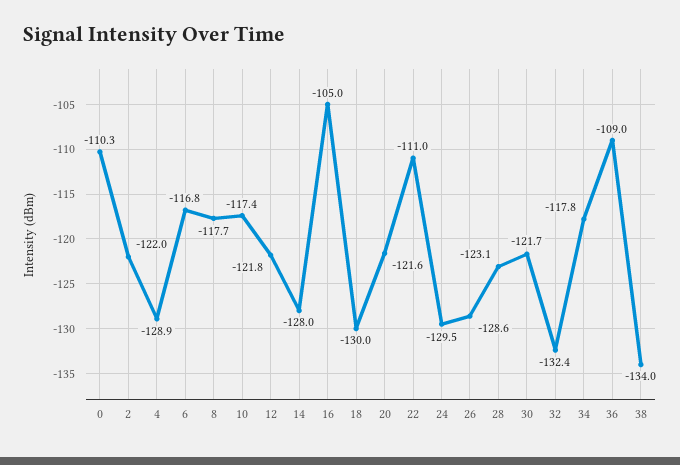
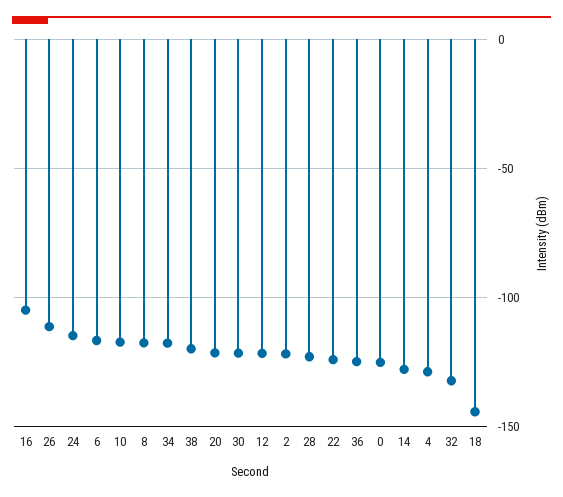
  {
-   "0": -110.3,
+   "0": -125,
    "2": -122,
    "4": -128.9,
    "6": -116.8,
    "8": -117.7,
    "10": -117.4,
    "12": -121.8,
    "14": -128,
    "16": -105,
-   "18": -130,
+   "18": -145,
    "20": -121.6,
-   "22": -111,
+   "22": -125,
-   "24": -129.5,
+   "24": -115,
-   "26": -128.6,
+   "26": -110,
    "28": -123.1,
    "30": -121.7,
    "32": -132.4,
    "34": -117.8,
-   "36": -109,
+   "36": -125,
-   "38": -134
+   "38": -120
  }

